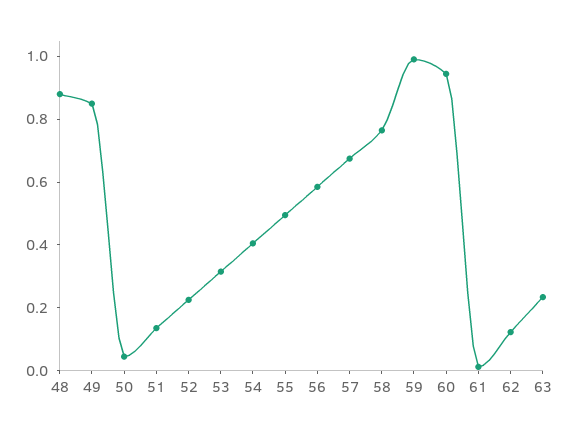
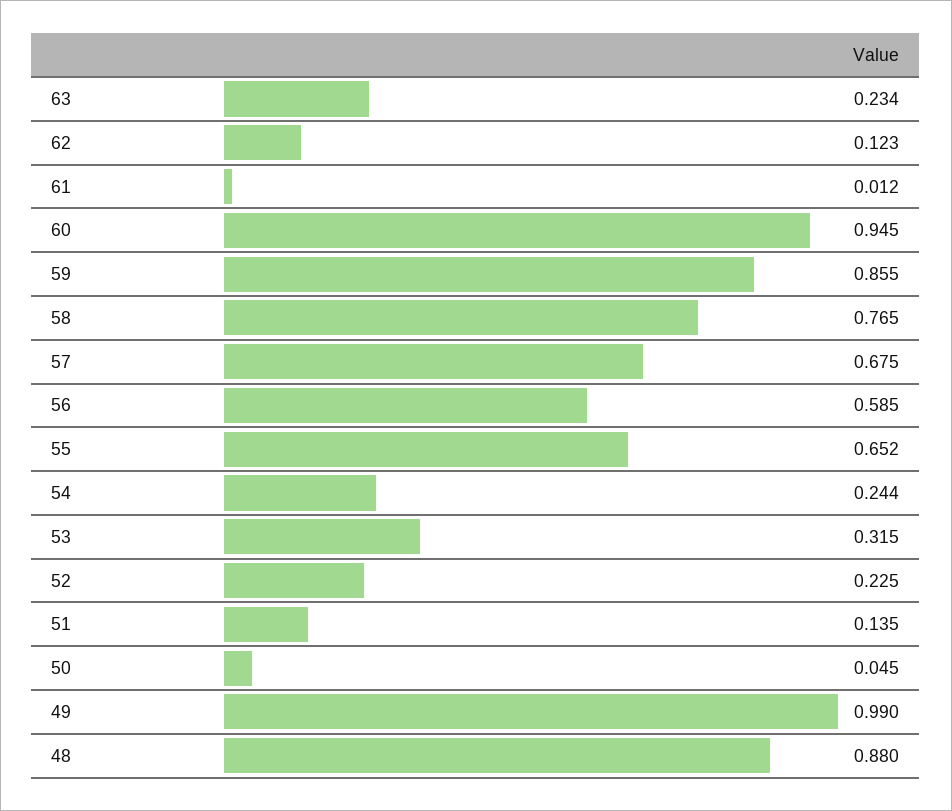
  {
    "48": 0.88,
-   "49": 0.85,
+   "49": 0.99,
    "50": 0.045,
    "51": 0.135,
    "52": 0.225,
    "53": 0.315,
-   "54": 0.4,
+   "54": 0.244,
-   "55": 0.5,
+   "55": 0.652,
    "56": 0.585,
    "57": 0.675,
    "58": 0.765,
-   "59": 1,
+   "59": 0.855,
    "60": 0.945,
    "61": 0.012,
    "62": 0.123,
    "63": 0.234
  }

